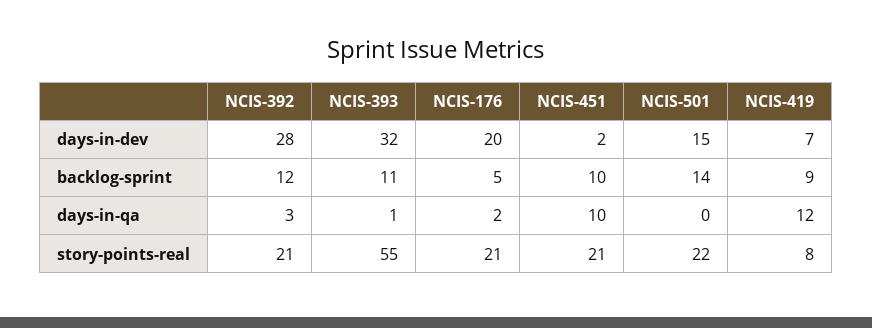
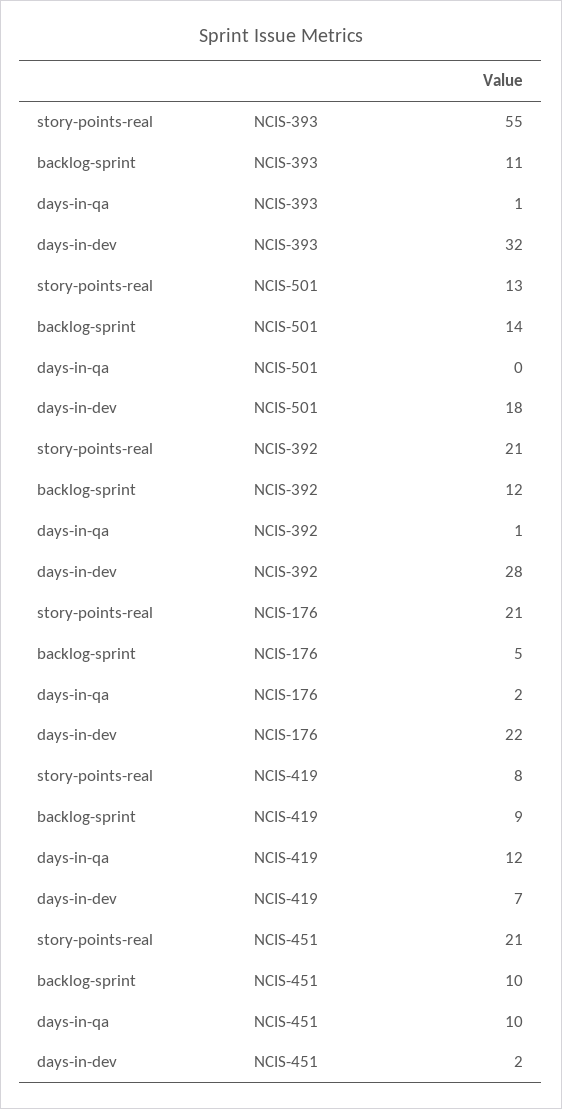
  {
    "NCIS-392": {
      "days-in-dev": 28,
      "backlog-sprint": 12,
-     "days-in-qa": 3,
+     "days-in-qa": 1,
      "story-points-real": 21
    },
    "NCIS-393": {
      "days-in-dev": 32,
      "backlog-sprint": 11,
      "days-in-qa": 1,
      "story-points-real": 55
    },
    "NCIS-176": {
-     "days-in-dev": 20,
+     "days-in-dev": 22,
      "backlog-sprint": 5,
      "days-in-qa": 2,
      "story-points-real": 21
    },
    "NCIS-451": {
      "days-in-dev": 2,
      "backlog-sprint": 10,
      "days-in-qa": 10,
      "story-points-real": 21
    },
    "NCIS-501": {
-     "days-in-dev": 15,
+     "days-in-dev": 18,
      "backlog-sprint": 14,
      "days-in-qa": 0,
-     "story-points-real": 22
+     "story-points-real": 13
    },
    "NCIS-419": {
      "days-in-dev": 7,
      "backlog-sprint": 9,
      "days-in-qa": 12,
      "story-points-real": 8
    }
  }

